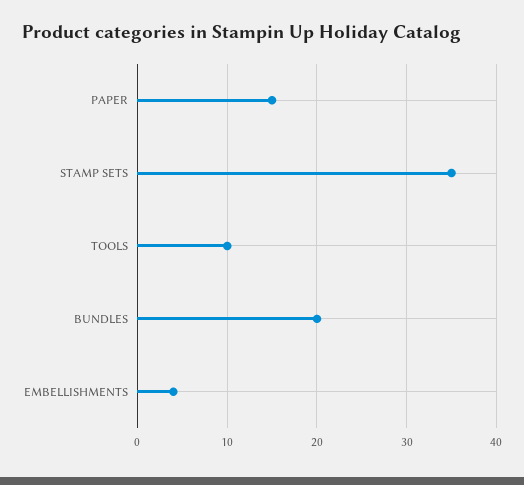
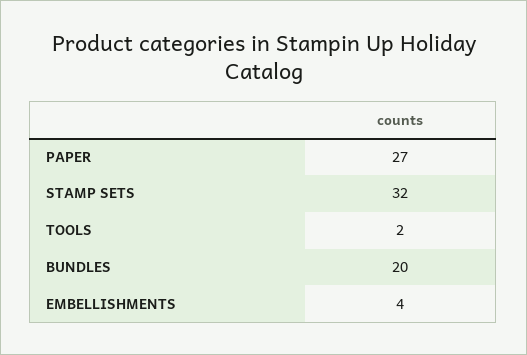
  {
-   "PAPER": 15,
+   "PAPER": 27,
-   "STAMP SETS": 35,
+   "STAMP SETS": 32,
-   "TOOLS": 10,
+   "TOOLS": 2,
    "BUNDLES": 20,
    "EMBELLISHMENTS": 4
  }

